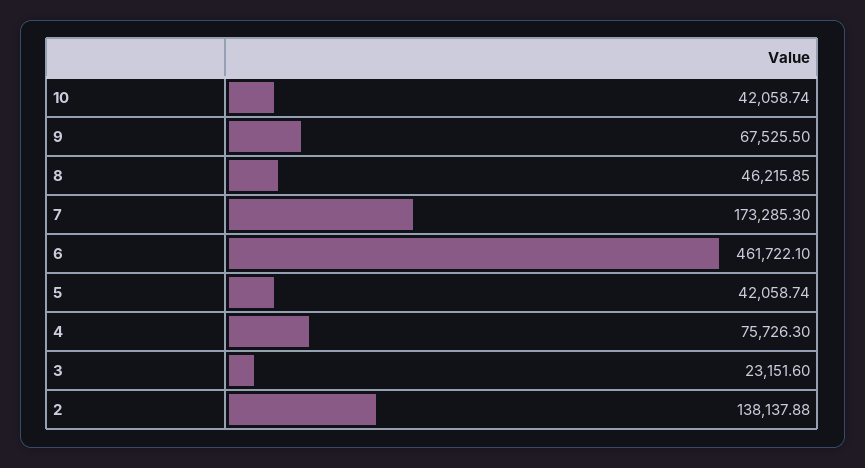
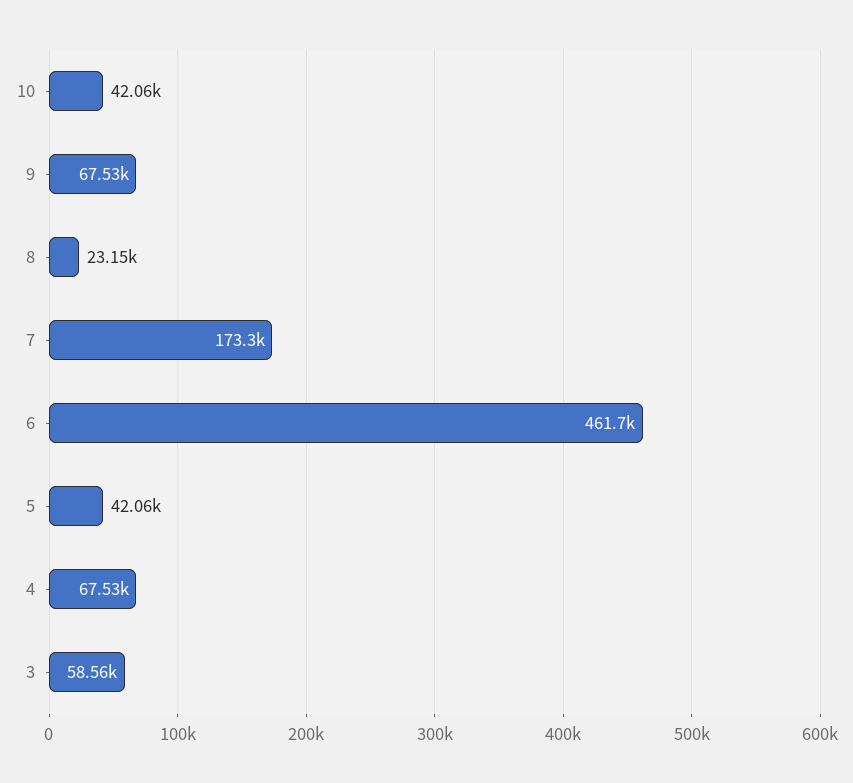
  {
    "10": 42058.74,
    "9": 67525.5,
-   "8": 46215.85,
+   "8": 23150,
    "7": 173285.3,
    "6": 461722.1,
    "5": 42058.74,
-   "4": 75726.3,
+   "4": 67530,
-   "3": 23151.6,
+   "3": 58560
-   "2": 138137.88
  }

